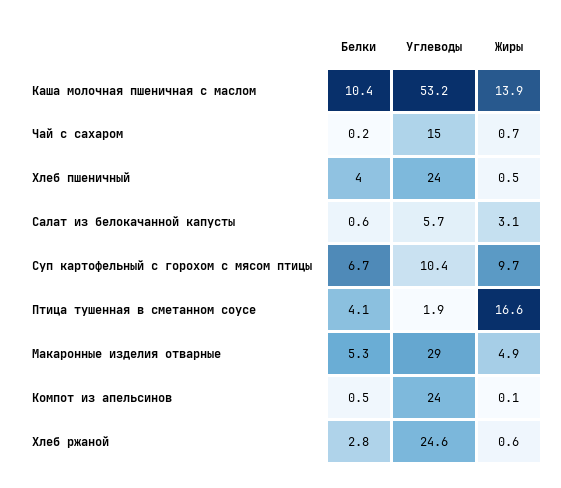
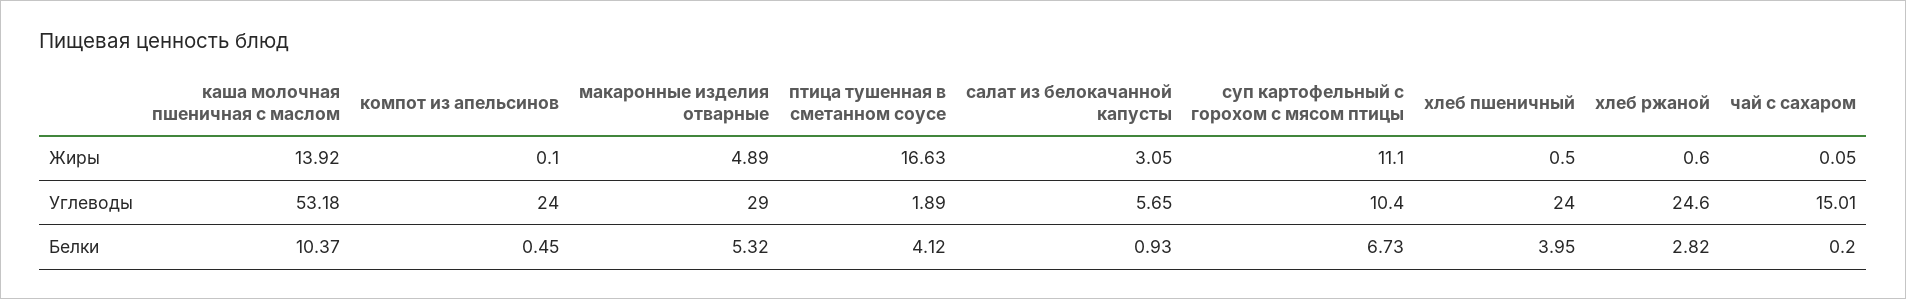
  {
    "Белки": {
      "Каша молочная пшеничная с маслом": 10.37,
      "Чай с сахаром": 0.2,
      "Хлеб пшеничный": 3.95,
-     "Салат из белокачанной капусты": 0.6,
+     "Салат из белокачанной капусты": 0.93,
      "Суп картофельный с горохом с мясом птицы": 6.73,
      "Птица тушенная в сметанном соусе": 4.12,
      "Макаронные изделия отварные": 5.32,
      "Компот из апельсинов": 0.45,
      "Хлеб ржаной": 2.82
    },
    "Углеводы": {
      "Каша молочная пшеничная с маслом": 53.18,
      "Чай с сахаром": 15.01,
      "Хлеб пшеничный": 24,
      "Салат из белокачанной капусты": 5.65,
      "Суп картофельный с горохом с мясом птицы": 10.4,
      "Птица тушенная в сметанном соусе": 1.89,
      "Макаронные изделия отварные": 29,
      "Компот из апельсинов": 24,
      "Хлеб ржаной": 24.6
    },
    "Жиры": {
      "Каша молочная пшеничная с маслом": 13.92,
-     "Чай с сахаром": 0.7,
+     "Чай с сахаром": 0.05,
      "Хлеб пшеничный": 0.5,
      "Салат из белокачанной капусты": 3.05,
-     "Суп картофельный с горохом с мясом птицы": 9.7,
+     "Суп картофельный с горохом с мясом птицы": 11.1,
      "Птица тушенная в сметанном соусе": 16.63,
      "Макаронные изделия отварные": 4.89,
      "Компот из апельсинов": 0.1,
      "Хлеб ржаной": 0.6
    }
  }

